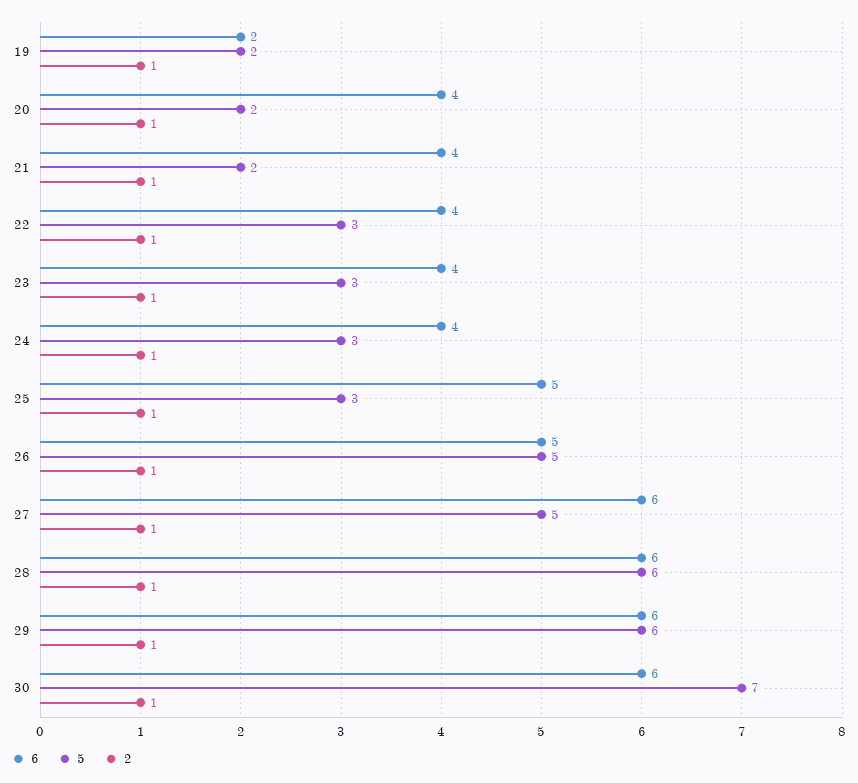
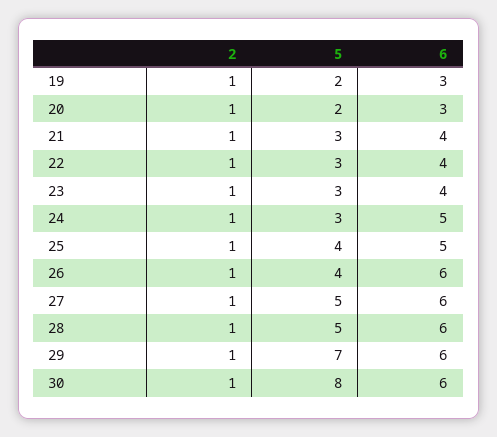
  {
    "6": {
-     "19": 2,
+     "19": 3,
-     "20": 4,
+     "20": 3,
      "21": 4,
      "22": 4,
      "23": 4,
-     "24": 4,
+     "24": 5,
      "25": 5,
-     "26": 5,
+     "26": 6,
      "27": 6,
      "28": 6,
      "29": 6,
      "30": 6
    },
    "5": {
      "19": 2,
      "20": 2,
-     "21": 2,
+     "21": 3,
      "22": 3,
      "23": 3,
      "24": 3,
-     "25": 3,
+     "25": 4,
-     "26": 5,
+     "26": 4,
      "27": 5,
-     "28": 6,
+     "28": 5,
-     "29": 6,
+     "29": 7,
-     "30": 7
+     "30": 8
    },
    "2": {
      "19": 1,
      "20": 1,
      "21": 1,
      "22": 1,
      "23": 1,
      "24": 1,
      "25": 1,
      "26": 1,
      "27": 1,
      "28": 1,
      "29": 1,
      "30": 1
    }
  }

